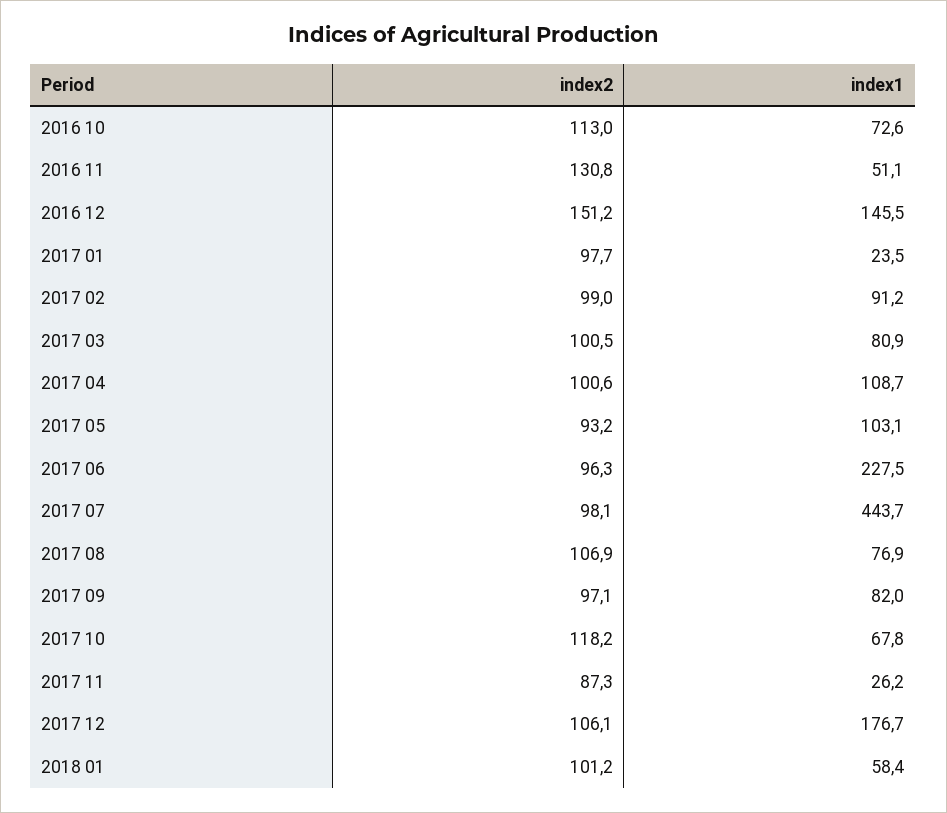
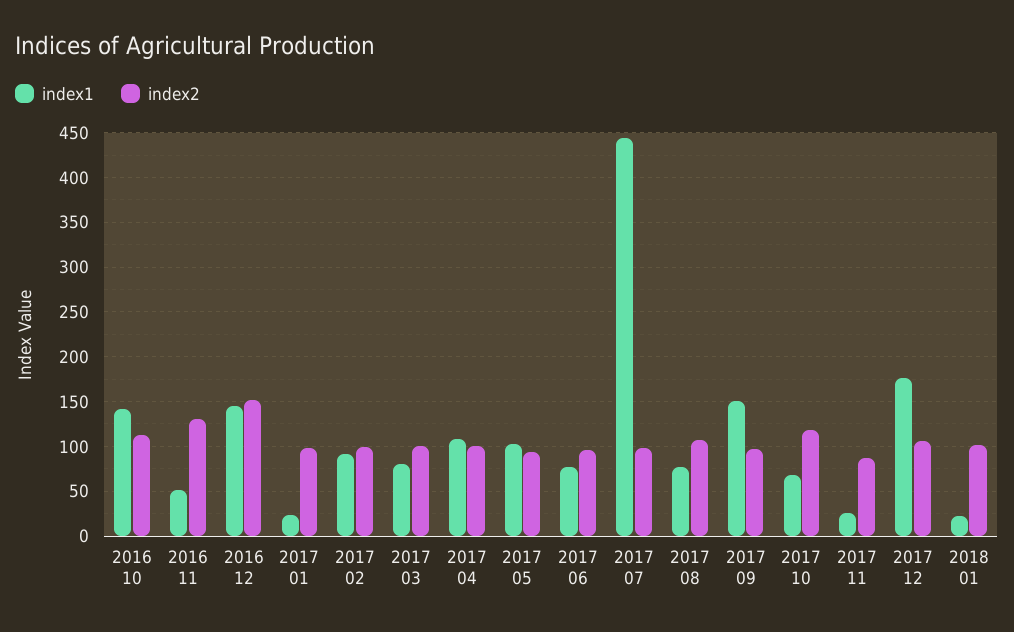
  {
    "index2": {
      "2016 10": 113,
      "2016 11": 130.8,
      "2016 12": 151.2,
      "2017 01": 97.7,
      "2017 02": 99,
      "2017 03": 100.5,
      "2017 04": 100.6,
      "2017 05": 93.2,
      "2017 06": 96.3,
      "2017 07": 98.1,
      "2017 08": 106.9,
      "2017 09": 97.1,
      "2017 10": 118.2,
      "2017 11": 87.3,
      "2017 12": 106.1,
      "2018 01": 101.2
    },
    "index1": {
-     "2016 10": 72.6,
+     "2016 10": 140,
      "2016 11": 51.1,
      "2016 12": 145.5,
      "2017 01": 23.5,
      "2017 02": 91.2,
      "2017 03": 80.9,
      "2017 04": 108.7,
      "2017 05": 103.1,
-     "2017 06": 227.5,
+     "2017 06": 80,
      "2017 07": 443.7,
      "2017 08": 76.9,
-     "2017 09": 82,
+     "2017 09": 150,
      "2017 10": 67.8,
      "2017 11": 26.2,
      "2017 12": 176.7,
-     "2018 01": 58.4
+     "2018 01": 20
    }
  }

